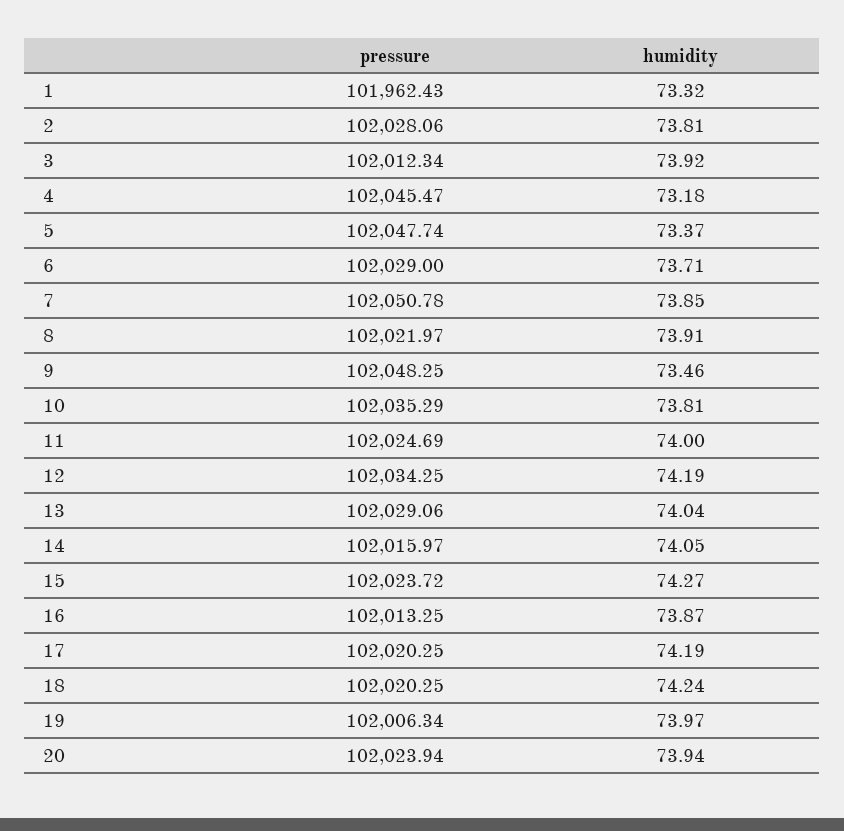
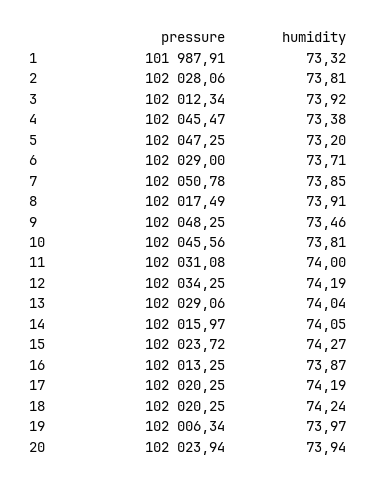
  {
    "pressure": {
-     "1": 101962.43,
+     "1": 101987.91,
      "2": 102028.06,
      "3": 102012.34,
      "4": 102045.47,
-     "5": 102047.74,
+     "5": 102047.25,
      "6": 102029,
      "7": 102050.78,
-     "8": 102021.97,
+     "8": 102017.49,
      "9": 102048.25,
-     "10": 102035.29,
+     "10": 102045.56,
-     "11": 102024.69,
+     "11": 102031.08,
      "12": 102034.25,
      "13": 102029.06,
      "14": 102015.97,
      "15": 102023.72,
      "16": 102013.25,
      "17": 102020.25,
      "18": 102020.25,
      "19": 102006.34,
      "20": 102023.94
    },
    "humidity": {
      "1": 73.32,
      "2": 73.81,
      "3": 73.92,
-     "4": 73.18,
+     "4": 73.38,
-     "5": 73.37,
+     "5": 73.2,
      "6": 73.71,
      "7": 73.85,
      "8": 73.91,
      "9": 73.46,
      "10": 73.81,
      "11": 74,
      "12": 74.19,
      "13": 74.04,
      "14": 74.05,
      "15": 74.27,
      "16": 73.87,
      "17": 74.19,
      "18": 74.24,
      "19": 73.97,
      "20": 73.94
    }
  }

